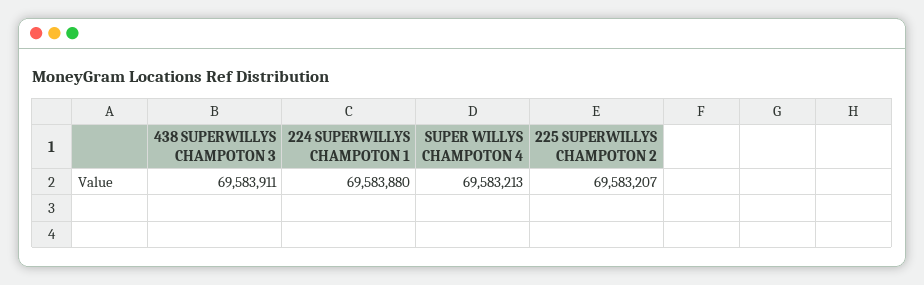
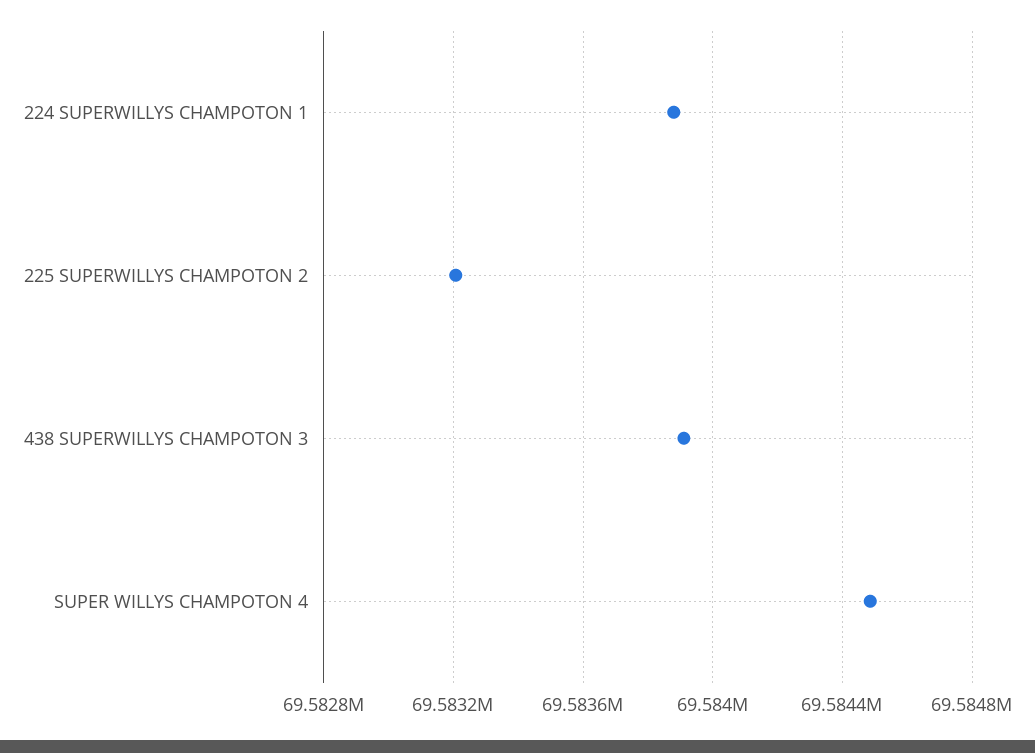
  {
    "438 SUPERWILLYS CHAMPOTON 3": 69583911,
    "224 SUPERWILLYS CHAMPOTON 1": 69583880,
-   "SUPER WILLYS CHAMPOTON 4": 69583213,
+   "SUPER WILLYS CHAMPOTON 4": 69584500,
    "225 SUPERWILLYS CHAMPOTON 2": 69583207
  }

